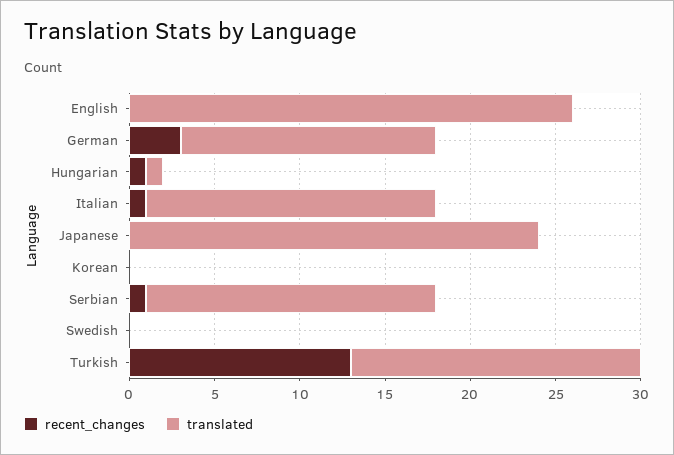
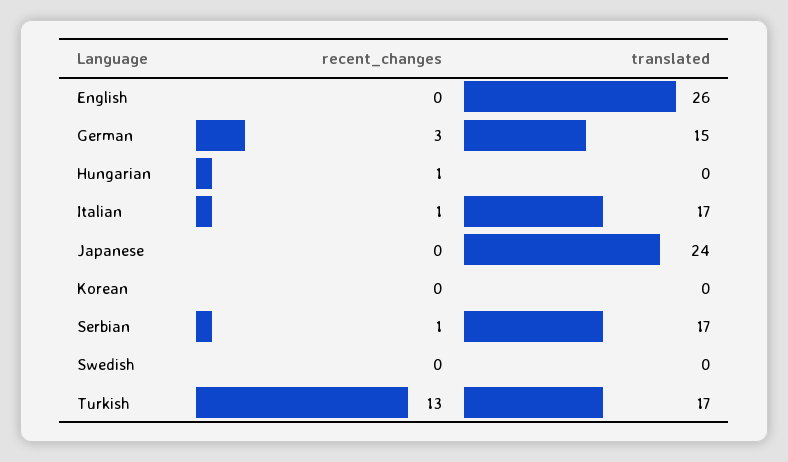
  {
    "recent_changes": {
      "English": 0,
      "German": 3,
      "Hungarian": 1,
      "Italian": 1,
      "Japanese": 0,
      "Korean": 0,
      "Serbian": 1,
      "Swedish": 0,
      "Turkish": 13
    },
    "translated": {
      "English": 26,
      "German": 15,
-     "Hungarian": 1,
+     "Hungarian": 0,
      "Italian": 17,
      "Japanese": 24,
      "Korean": 0,
      "Serbian": 17,
      "Swedish": 0,
      "Turkish": 17
    }
  }

